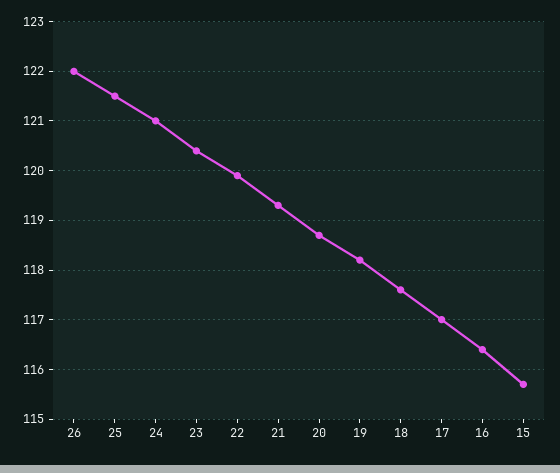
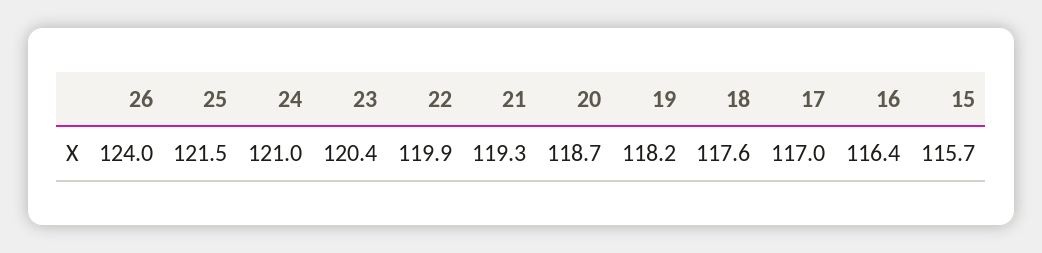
  {
-   "26": 122,
+   "26": 124,
    "25": 121.5,
    "24": 121,
    "23": 120.4,
    "22": 119.9,
    "21": 119.3,
    "20": 118.7,
    "19": 118.2,
    "18": 117.6,
    "17": 117,
    "16": 116.4,
    "15": 115.7
  }

